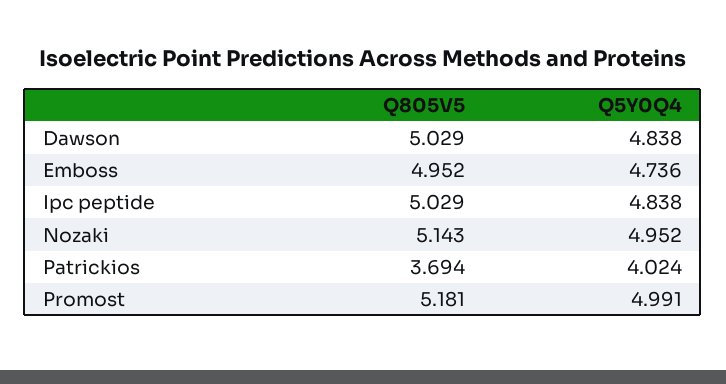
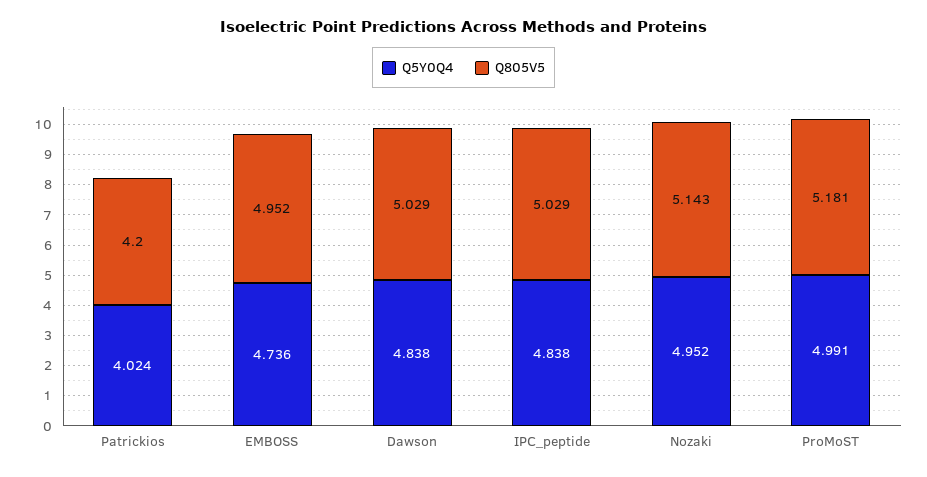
  {
    "Q805V5": {
      "Dawson": 5.029,
      "Emboss": 4.952,
      "Ipc peptide": 5.029,
      "Nozaki": 5.143,
-     "Patrickios": 3.694,
+     "Patrickios": 4.2,
      "Promost": 5.181
    },
    "Q5Y0Q4": {
      "Dawson": 4.838,
      "Emboss": 4.736,
      "Ipc peptide": 4.838,
      "Nozaki": 4.952,
      "Patrickios": 4.024,
      "Promost": 4.991
    }
  }

